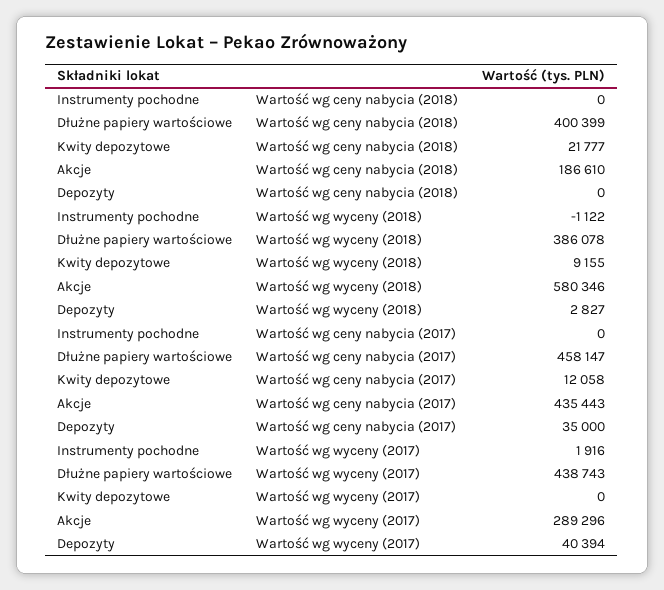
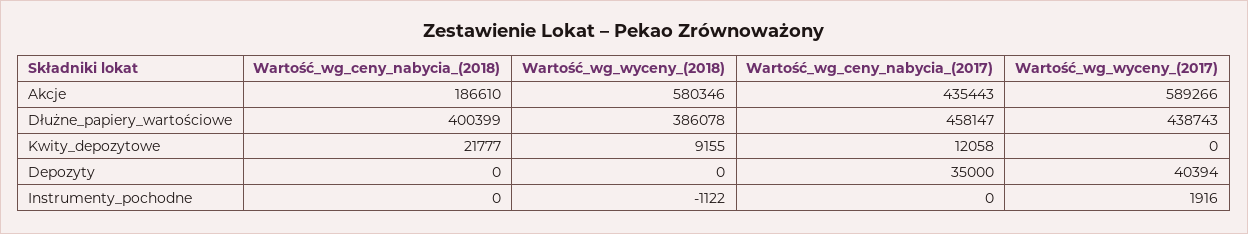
  {
    "Instrumenty pochodne": {
      "Wartość wg ceny nabycia (2018)": 0,
      "Wartość wg wyceny (2018)": -1122,
      "Wartość wg ceny nabycia (2017)": 0,
      "Wartość wg wyceny (2017)": 1916
    },
    "Dłużne papiery wartościowe": {
      "Wartość wg ceny nabycia (2018)": 400399,
      "Wartość wg wyceny (2018)": 386078,
      "Wartość wg ceny nabycia (2017)": 458147,
      "Wartość wg wyceny (2017)": 438743
    },
    "Kwity depozytowe": {
      "Wartość wg ceny nabycia (2018)": 21777,
      "Wartość wg wyceny (2018)": 9155,
      "Wartość wg ceny nabycia (2017)": 12058,
      "Wartość wg wyceny (2017)": 0
    },
    "Akcje": {
      "Wartość wg ceny nabycia (2018)": 186610,
      "Wartość wg wyceny (2018)": 580346,
      "Wartość wg ceny nabycia (2017)": 435443,
-     "Wartość wg wyceny (2017)": 289296
+     "Wartość wg wyceny (2017)": 589266
    },
    "Depozyty": {
      "Wartość wg ceny nabycia (2018)": 0,
-     "Wartość wg wyceny (2018)": 2827,
+     "Wartość wg wyceny (2018)": 0,
      "Wartość wg ceny nabycia (2017)": 35000,
      "Wartość wg wyceny (2017)": 40394
    }
  }

